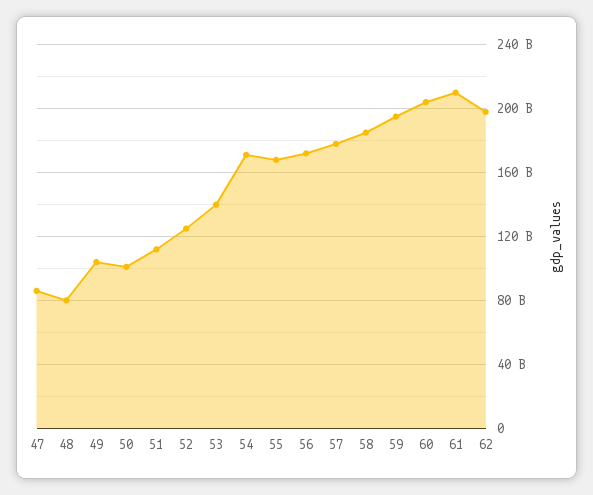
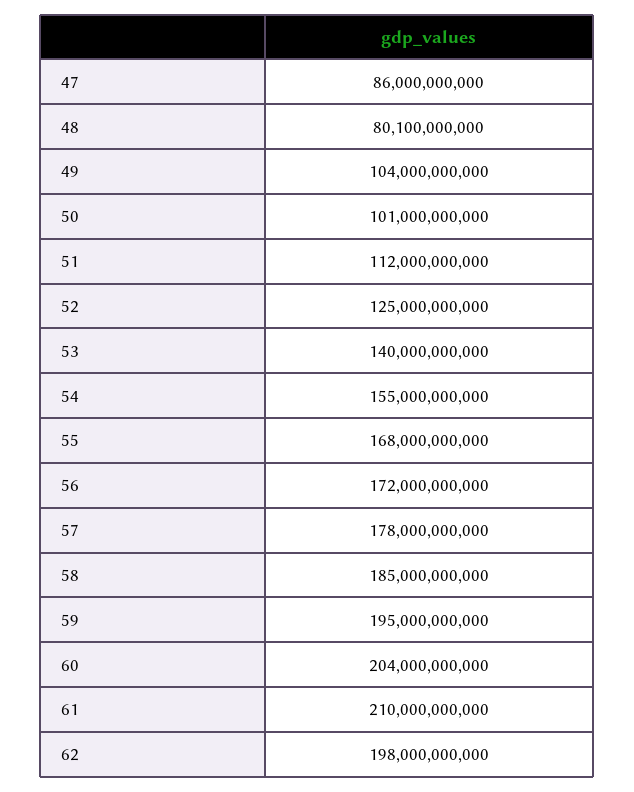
  {
    "47": 86000000000,
    "48": 80100000000,
    "49": 104000000000,
    "50": 101000000000,
    "51": 112000000000,
    "52": 125000000000,
    "53": 140000000000,
-   "54": 170000000000,
+   "54": 155000000000,
    "55": 168000000000,
    "56": 172000000000,
    "57": 178000000000,
    "58": 185000000000,
    "59": 195000000000,
    "60": 204000000000,
    "61": 210000000000,
    "62": 198000000000
  }

